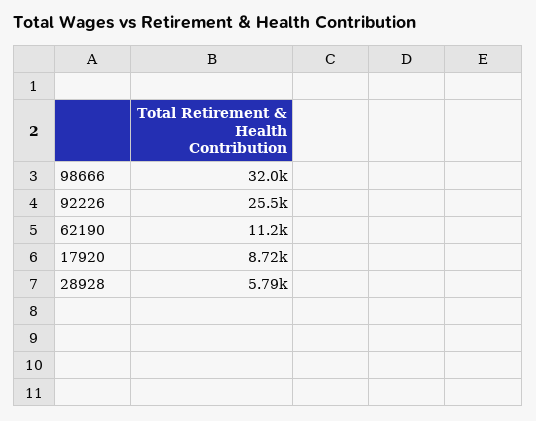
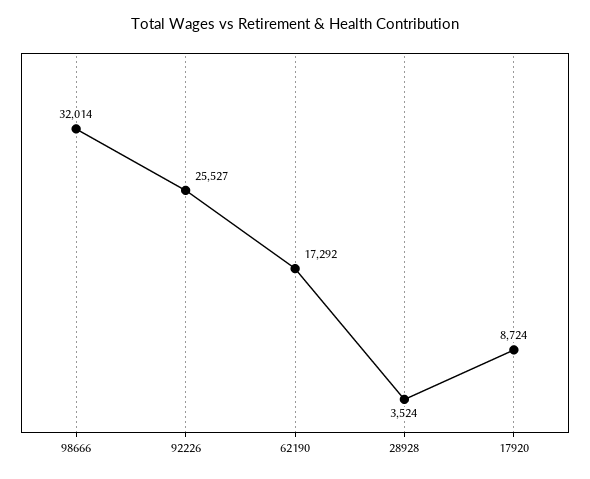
  {
    "98666": 32014,
    "92226": 25527,
-   "62190": 11200,
+   "62190": 17292,
    "17920": 8724,
-   "28928": 5790
+   "28928": 3524
  }

